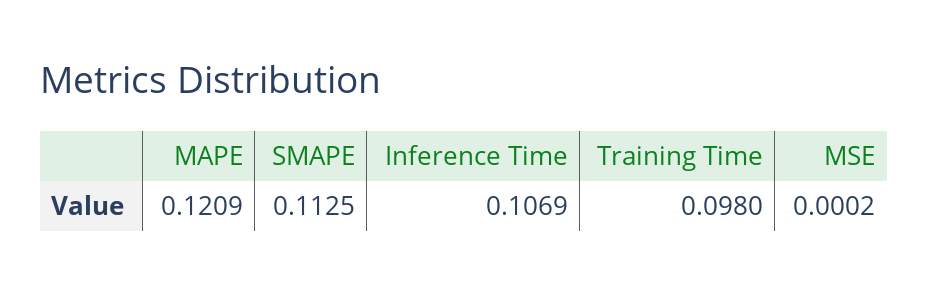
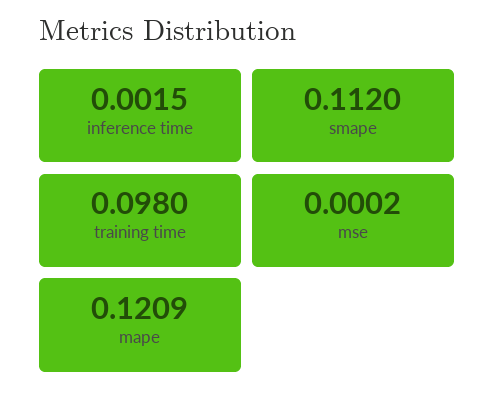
  {
    "MAPE": 0.1209,
-   "SMAPE": 0.1125,
+   "SMAPE": 0.112,
-   "Inference Time": 0.1069,
+   "Inference Time": 0.0015,
    "Training Time": 0.098,
    "MSE": 0.0002
  }

